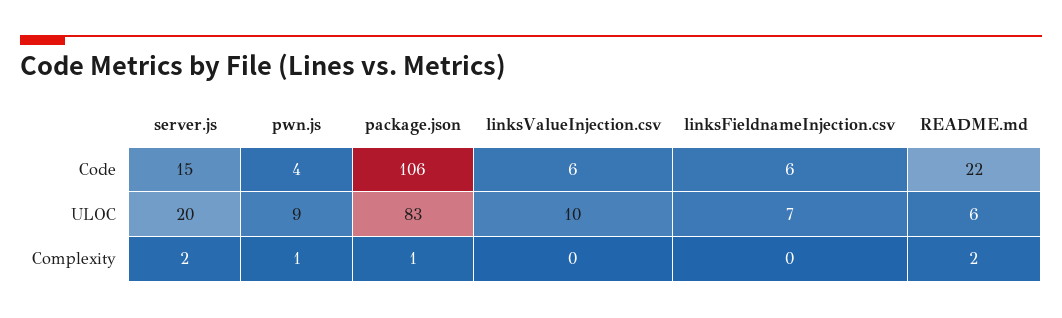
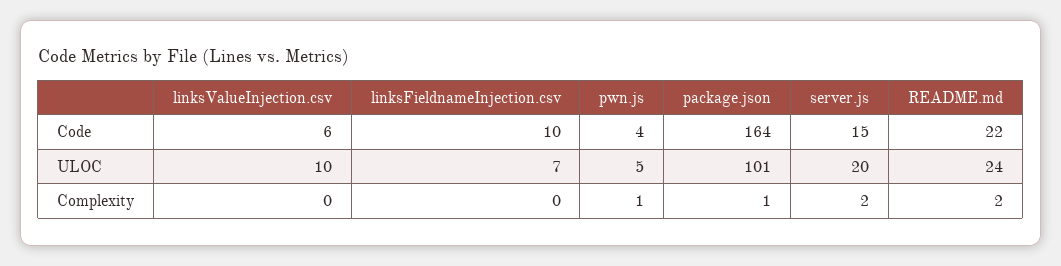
  {
    "server.js": {
      "Code": 15,
      "ULOC": 20,
      "Complexity": 2
    },
    "pwn.js": {
      "Code": 4,
-     "ULOC": 9,
+     "ULOC": 5,
      "Complexity": 1
    },
    "package.json": {
-     "Code": 106,
+     "Code": 164,
-     "ULOC": 83,
+     "ULOC": 101,
      "Complexity": 1
    },
    "linksValueInjection.csv": {
      "Code": 6,
      "ULOC": 10,
      "Complexity": 0
    },
    "linksFieldnameInjection.csv": {
-     "Code": 6,
+     "Code": 10,
      "ULOC": 7,
      "Complexity": 0
    },
    "README.md": {
      "Code": 22,
-     "ULOC": 6,
+     "ULOC": 24,
      "Complexity": 2
    }
  }

